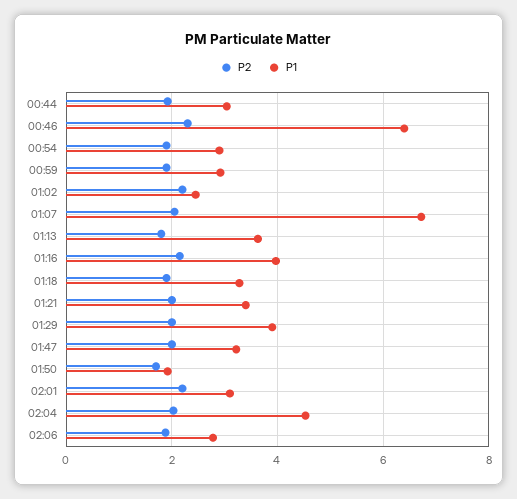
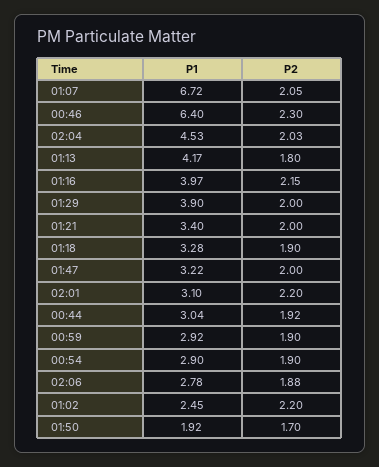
  {
    "P2": {
      "00:44": 1.92,
      "00:46": 2.3,
      "00:54": 1.9,
      "00:59": 1.9,
      "01:02": 2.2,
      "01:07": 2.05,
      "01:13": 1.8,
      "01:16": 2.15,
      "01:18": 1.9,
      "01:21": 2,
      "01:29": 2,
      "01:47": 2,
      "01:50": 1.7,
      "02:01": 2.2,
      "02:04": 2.03,
      "02:06": 1.88
    },
    "P1": {
      "00:44": 3.04,
      "00:46": 6.4,
      "00:54": 2.9,
      "00:59": 2.92,
      "01:02": 2.45,
      "01:07": 6.72,
-     "01:13": 3.6,
+     "01:13": 4.17,
      "01:16": 3.97,
      "01:18": 3.28,
      "01:21": 3.4,
      "01:29": 3.9,
      "01:47": 3.22,
      "01:50": 1.92,
      "02:01": 3.1,
      "02:04": 4.53,
      "02:06": 2.78
    }
  }

